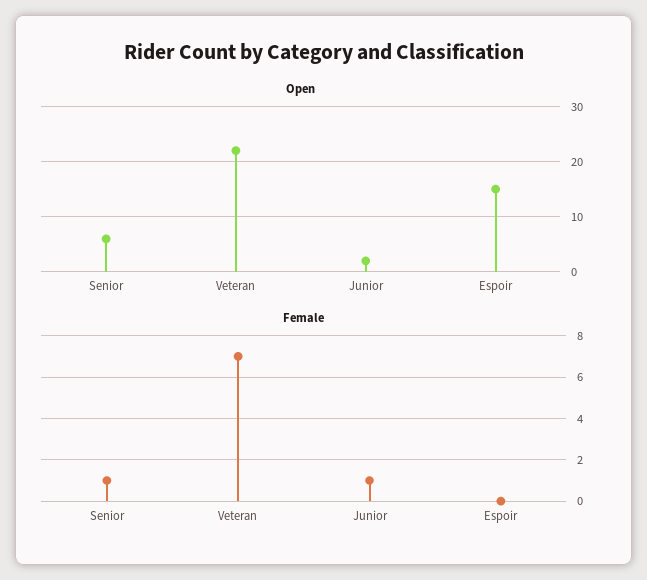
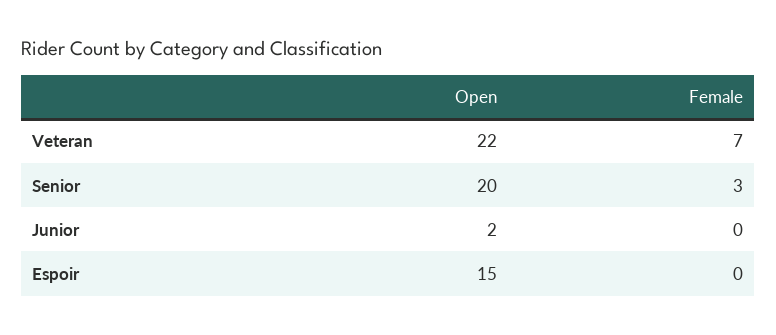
  {
    "Open": {
-     "Senior": 5,
+     "Senior": 20,
      "Veteran": 22,
      "Junior": 2,
      "Espoir": 15
    },
    "Female": {
-     "Senior": 1,
+     "Senior": 3,
      "Veteran": 7,
-     "Junior": 1,
+     "Junior": 0,
      "Espoir": 0
    }
  }

